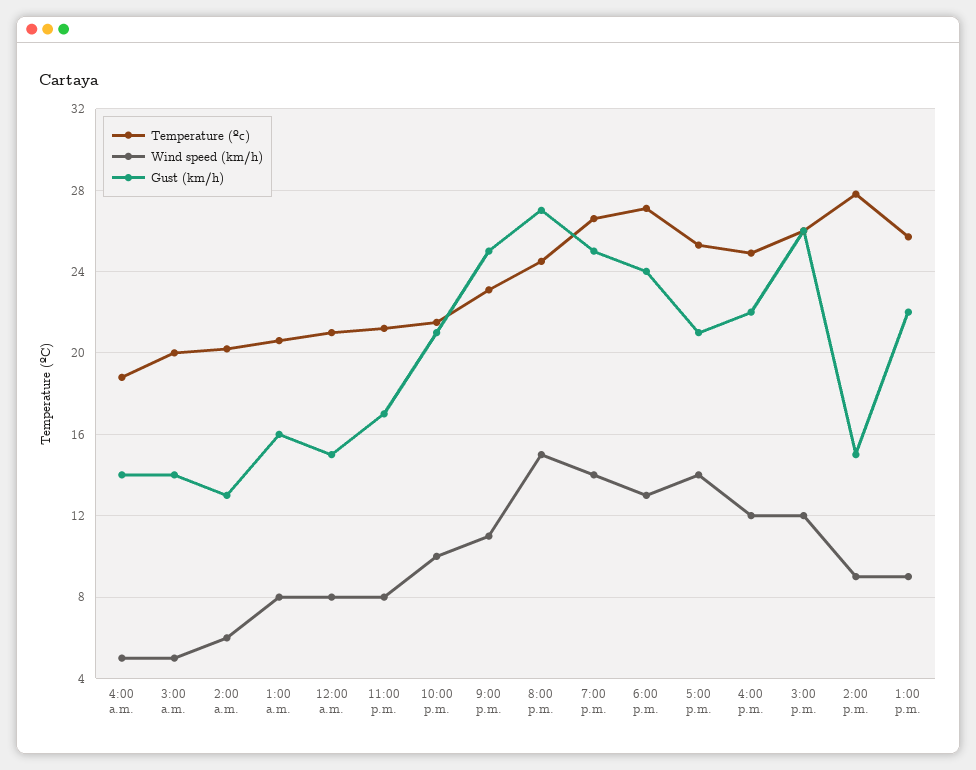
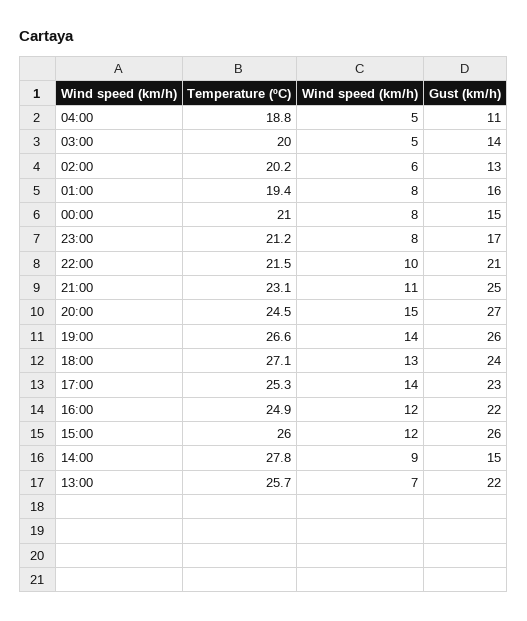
  {
    "Temperature (ºc)": {
      "4:00 a.m.": 18.8,
      "3:00 a.m.": 20,
      "2:00 a.m.": 20.2,
-     "1:00 a.m.": 20.5,
+     "1:00 a.m.": 19.4,
      "12:00 a.m.": 21,
      "11:00 p.m.": 21.2,
      "10:00 p.m.": 21.5,
      "9:00 p.m.": 23.1,
      "8:00 p.m.": 24.5,
      "7:00 p.m.": 26.6,
      "6:00 p.m.": 27.1,
      "5:00 p.m.": 25.3,
      "4:00 p.m.": 24.9,
      "3:00 p.m.": 26,
      "2:00 p.m.": 27.8,
      "1:00 p.m.": 25.7
    },
    "Wind speed (km/h)": {
      "4:00 a.m.": 5,
      "3:00 a.m.": 5,
      "2:00 a.m.": 6,
      "1:00 a.m.": 8,
      "12:00 a.m.": 8,
      "11:00 p.m.": 8,
      "10:00 p.m.": 10,
      "9:00 p.m.": 11,
      "8:00 p.m.": 15,
      "7:00 p.m.": 14,
      "6:00 p.m.": 13,
      "5:00 p.m.": 14,
      "4:00 p.m.": 12,
      "3:00 p.m.": 12,
      "2:00 p.m.": 9,
-     "1:00 p.m.": 9
+     "1:00 p.m.": 7
    },
    "Gust (km/h)": {
-     "4:00 a.m.": 14,
+     "4:00 a.m.": 11,
      "3:00 a.m.": 14,
      "2:00 a.m.": 13,
      "1:00 a.m.": 16,
      "12:00 a.m.": 15,
      "11:00 p.m.": 17,
      "10:00 p.m.": 21,
      "9:00 p.m.": 25,
      "8:00 p.m.": 27,
-     "7:00 p.m.": 25,
+     "7:00 p.m.": 26,
      "6:00 p.m.": 24,
-     "5:00 p.m.": 21,
+     "5:00 p.m.": 23,
      "4:00 p.m.": 22,
      "3:00 p.m.": 26,
      "2:00 p.m.": 15,
      "1:00 p.m.": 22
    }
  }

